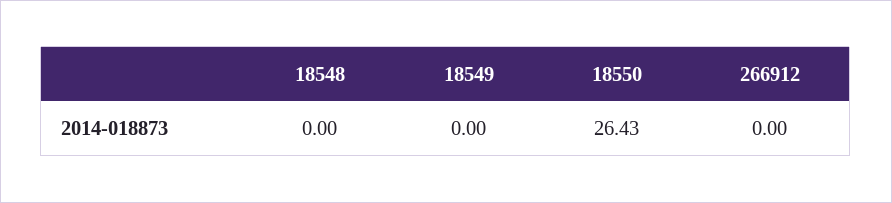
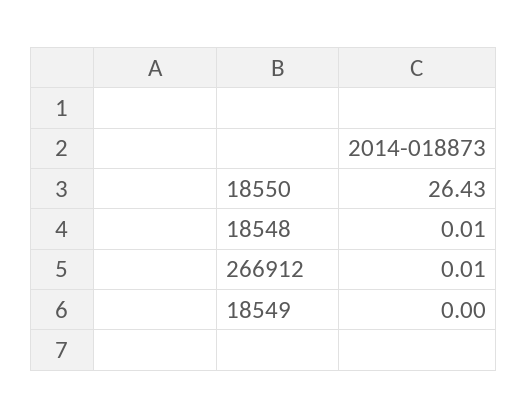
  {
-   "18548": 0,
+   "18548": 0.01,
    "18549": 0,
    "18550": 26.43,
-   "266912": 0
+   "266912": 0.01
  }

